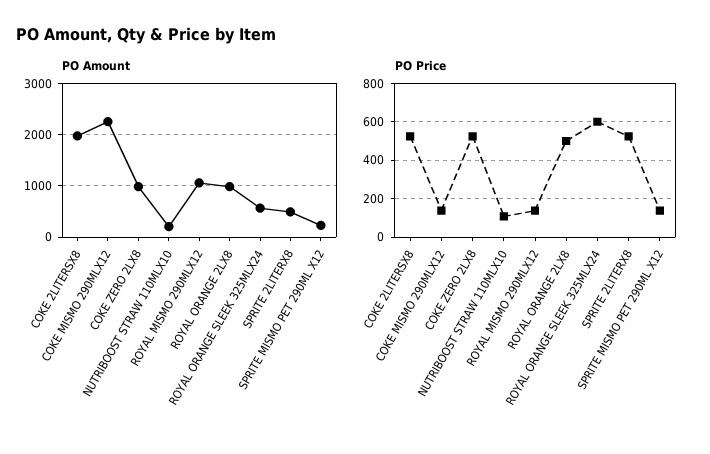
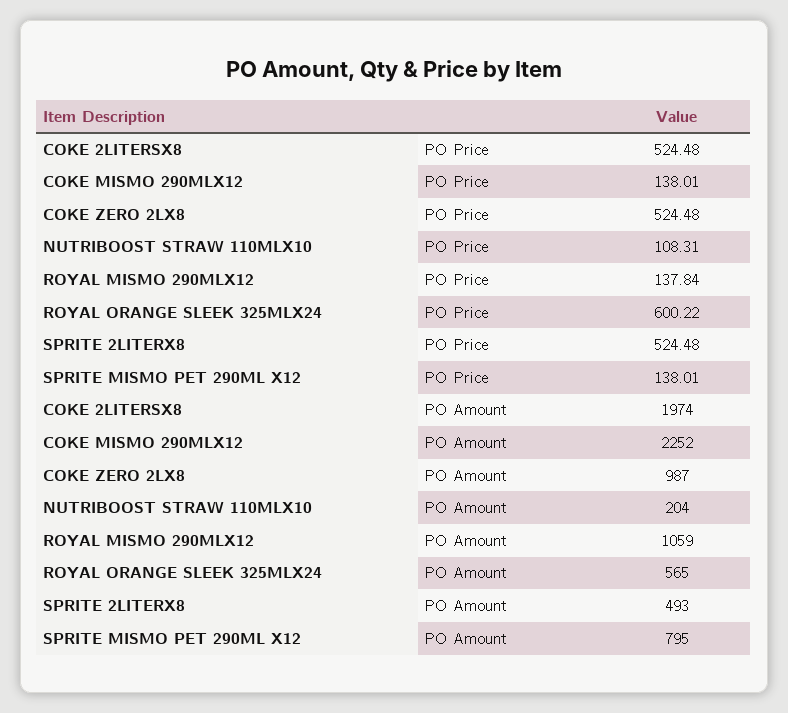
  {
    "PO Amount": {
      "COKE 2LITERSX8": 1974,
      "COKE MISMO 290MLX12": 2252,
      "COKE ZERO 2LX8": 987,
      "NUTRIBOOST STRAW 110MLX10": 204,
      "ROYAL MISMO 290MLX12": 1059,
-     "ROYAL ORANGE 2LX8": 1000,
      "ROYAL ORANGE SLEEK 325MLX24": 565,
      "SPRITE 2LITERX8": 493,
-     "SPRITE MISMO PET 290ML X12": 200
+     "SPRITE MISMO PET 290ML X12": 795
    },
    "PO Price": {
      "COKE 2LITERSX8": 524.48,
      "COKE MISMO 290MLX12": 138.01,
      "COKE ZERO 2LX8": 524.48,
      "NUTRIBOOST STRAW 110MLX10": 108.31,
      "ROYAL MISMO 290MLX12": 137.84,
-     "ROYAL ORANGE 2LX8": 500,
      "ROYAL ORANGE SLEEK 325MLX24": 600.22,
      "SPRITE 2LITERX8": 524.48,
      "SPRITE MISMO PET 290ML X12": 138.01
    }
  }

